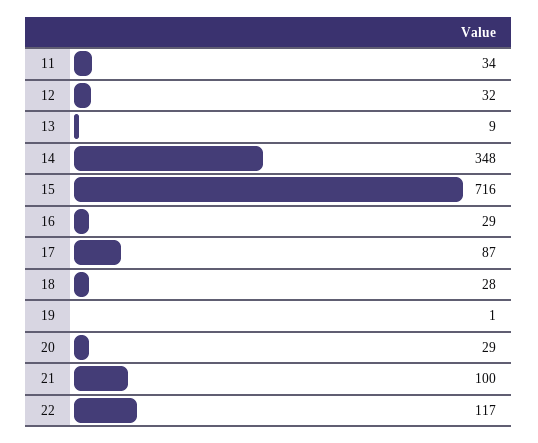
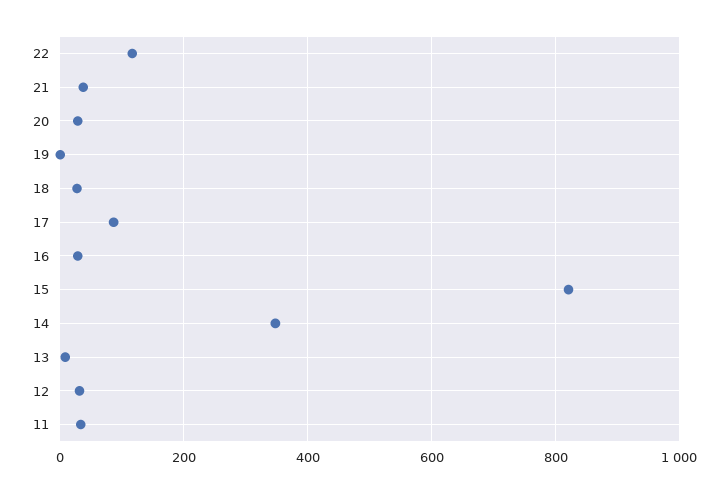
  {
    "11": 34,
    "12": 32,
    "13": 9,
    "14": 348,
-   "15": 716,
+   "15": 820,
    "16": 29,
    "17": 87,
    "18": 28,
    "19": 1,
    "20": 29,
-   "21": 100,
+   "21": 40,
    "22": 117
  }

